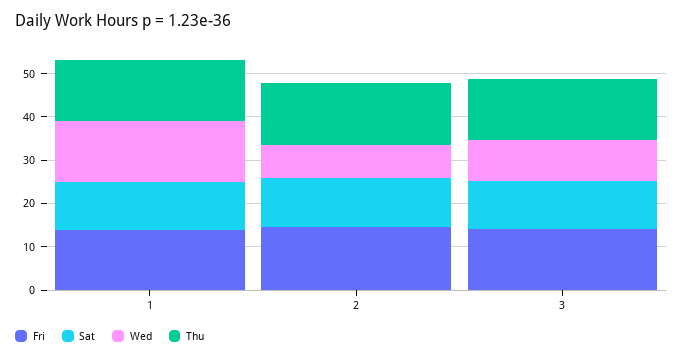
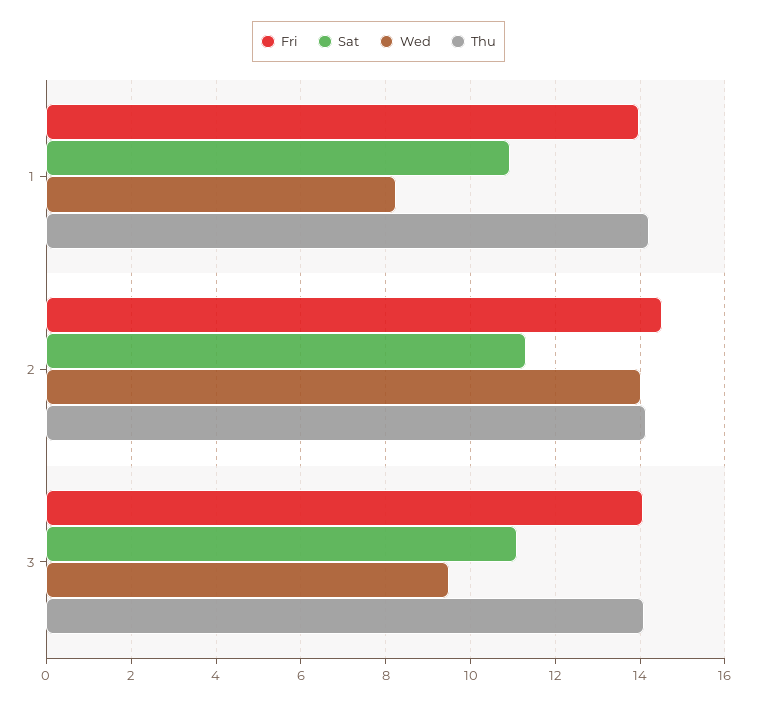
  {
    "Fri": {
      "1": 14,
      "2": 14.6,
      "3": 14
    },
    "Sat": {
      "1": 11,
      "2": 11.4,
      "3": 11.2
    },
    "Wed": {
-     "1": 14,
+     "1": 8.2,
-     "2": 8,
+     "2": 14,
      "3": 9.4
    },
    "Thu": {
      "1": 14.2,
      "2": 14.2,
      "3": 14
    }
  }

